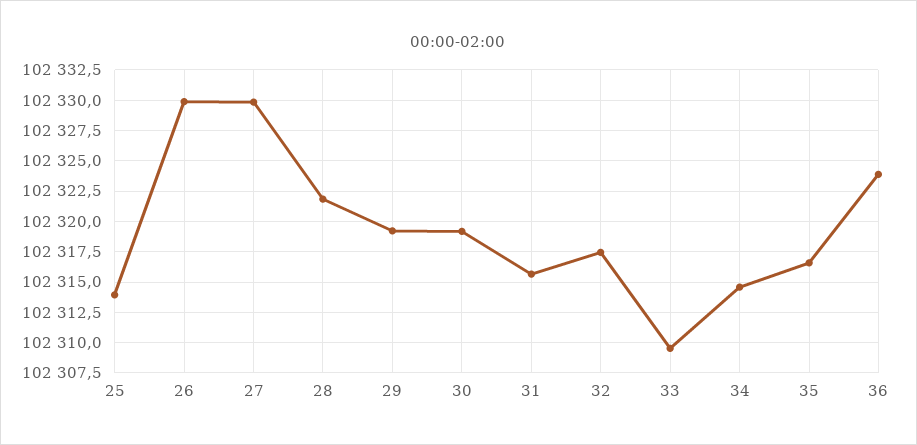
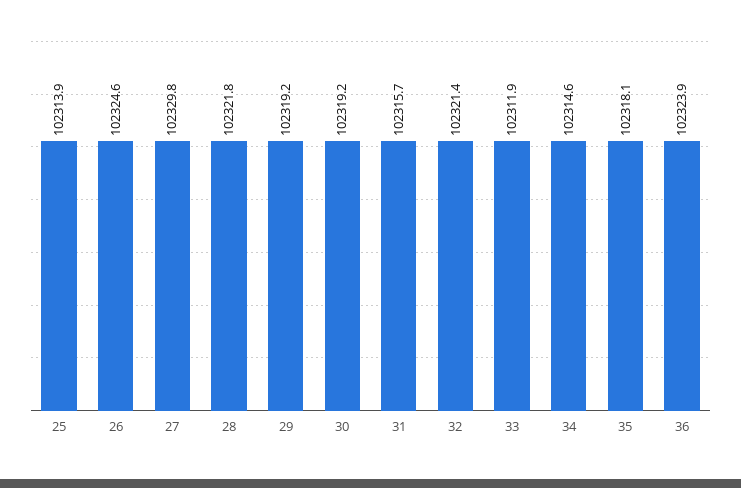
  {
    "25": 102313.9,
-   "26": 102330,
+   "26": 102324.6,
    "27": 102329.8,
    "28": 102321.8,
    "29": 102319.2,
    "30": 102319.2,
    "31": 102315.7,
-   "32": 102317.5,
+   "32": 102321.4,
-   "33": 102309.5,
+   "33": 102311.9,
    "34": 102314.6,
-   "35": 102316.5,
+   "35": 102318.1,
    "36": 102323.9
  }

